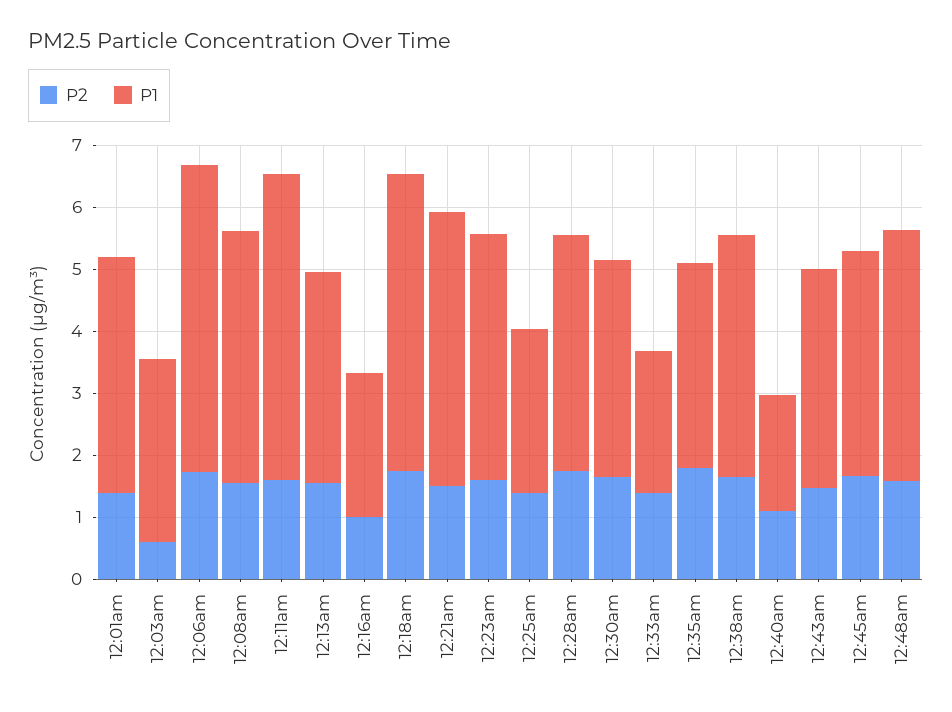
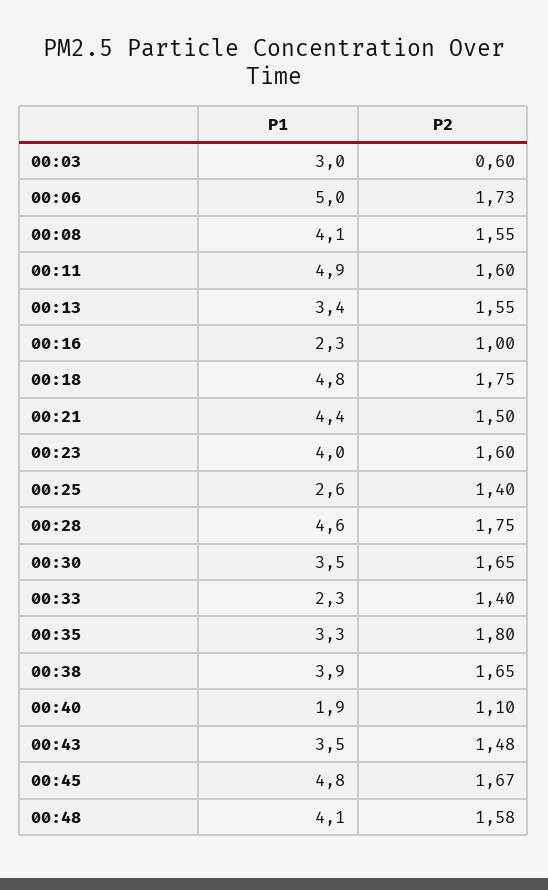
  {
    "P2": {
-     "12:01am": 1.4,
      "12:03am": 0.6,
      "12:06am": 1.73,
      "12:08am": 1.55,
      "12:11am": 1.6,
      "12:13am": 1.55,
      "12:16am": 1,
      "12:18am": 1.75,
      "12:21am": 1.5,
      "12:23am": 1.6,
      "12:25am": 1.4,
      "12:28am": 1.75,
      "12:30am": 1.65,
      "12:33am": 1.4,
      "12:35am": 1.8,
      "12:38am": 1.65,
      "12:40am": 1.1,
      "12:43am": 1.48,
      "12:45am": 1.67,
      "12:48am": 1.58
    },
    "P1": {
-     "12:01am": 3.8,
      "12:03am": 3,
      "12:06am": 5,
      "12:08am": 4.1,
      "12:11am": 4.9,
      "12:13am": 3.4,
      "12:16am": 2.3,
      "12:18am": 4.8,
      "12:21am": 4.4,
      "12:23am": 4,
      "12:25am": 2.6,
-     "12:28am": 3.8,
+     "12:28am": 4.6,
      "12:30am": 3.5,
      "12:33am": 2.3,
      "12:35am": 3.3,
      "12:38am": 3.9,
      "12:40am": 1.9,
      "12:43am": 3.5,
-     "12:45am": 3.6,
+     "12:45am": 4.8,
      "12:48am": 4.1
    }
  }

